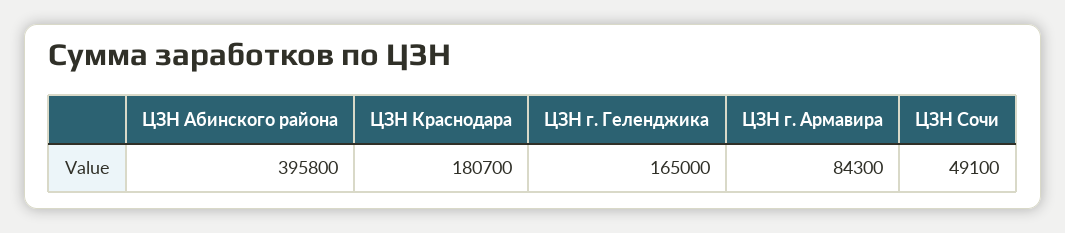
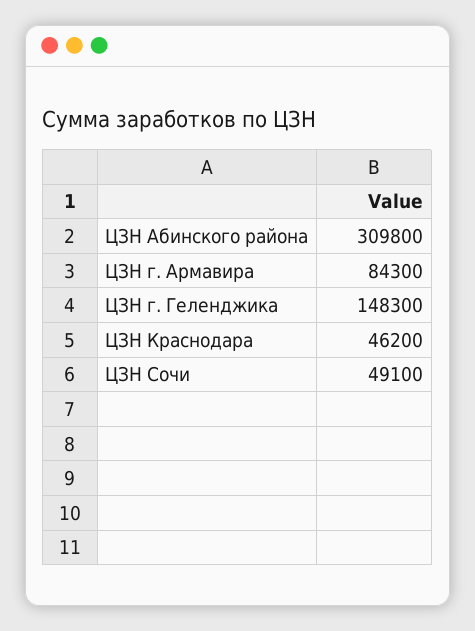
  {
-   "ЦЗН Абинского района": 395800,
+   "ЦЗН Абинского района": 309800,
-   "ЦЗН Краснодара": 180700,
+   "ЦЗН Краснодара": 46200,
-   "ЦЗН г. Геленджика": 165000,
+   "ЦЗН г. Геленджика": 148300,
    "ЦЗН г. Армавира": 84300,
    "ЦЗН Сочи": 49100
  }

